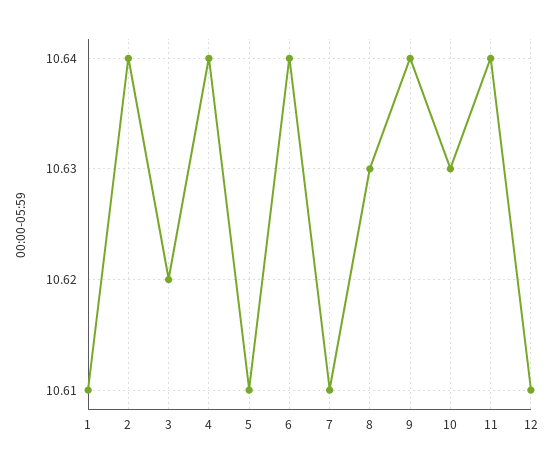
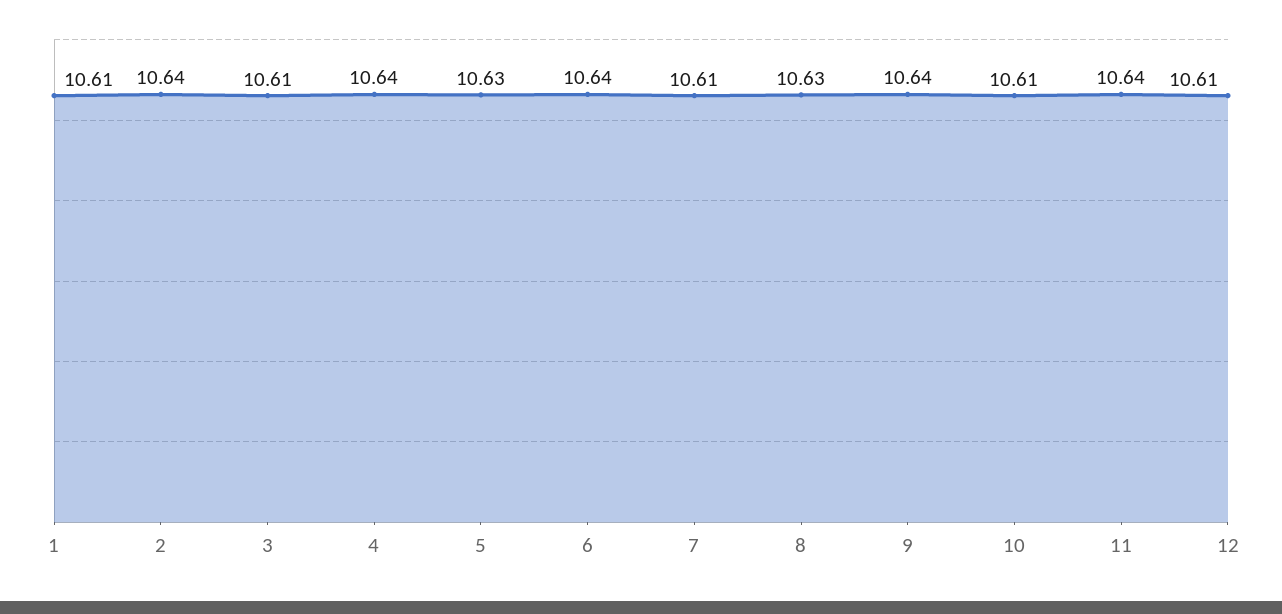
  {
    "1": 10.61,
    "2": 10.64,
-   "3": 10.62,
+   "3": 10.61,
    "4": 10.64,
-   "5": 10.61,
+   "5": 10.63,
    "6": 10.64,
    "7": 10.61,
    "8": 10.63,
    "9": 10.64,
-   "10": 10.63,
+   "10": 10.61,
    "11": 10.64,
    "12": 10.61
  }

